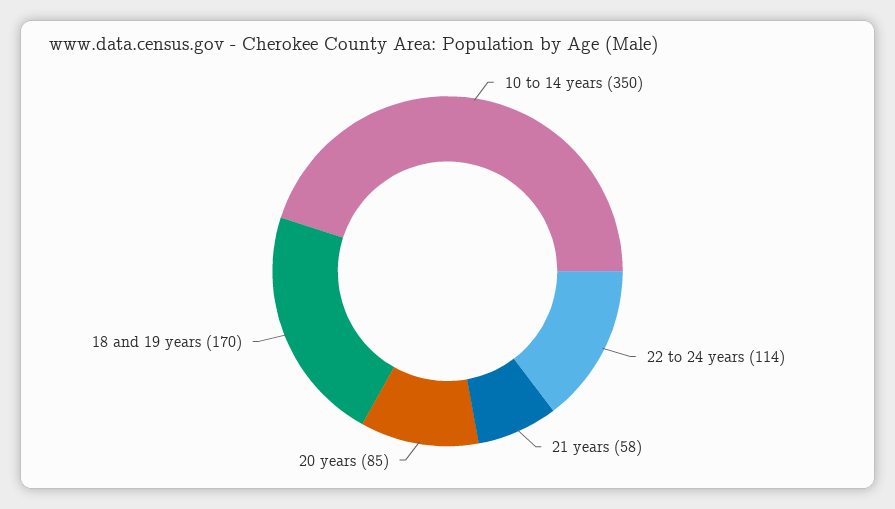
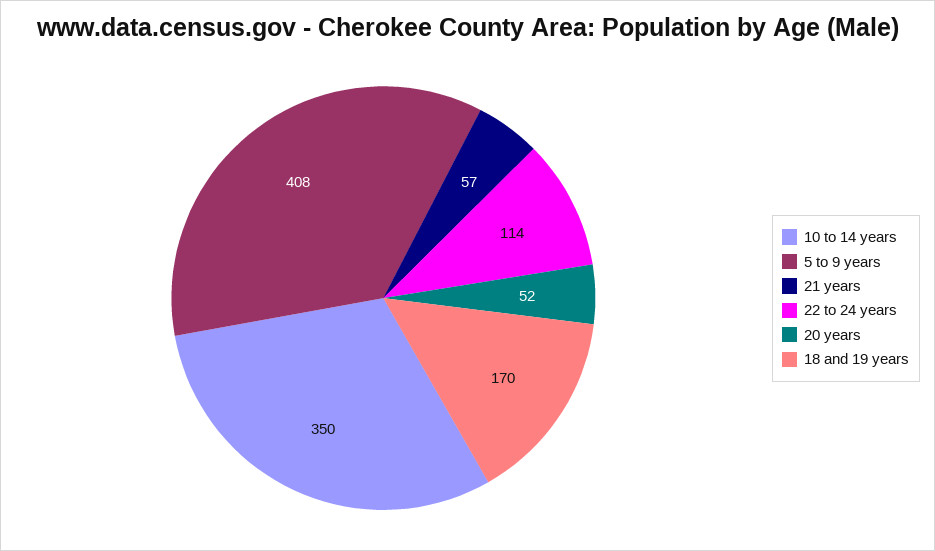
  {
    "10 to 14 years": 350,
    "22 to 24 years": 114,
-   "21 years": 58,
+   "21 years": 57,
-   "20 years": 85,
+   "20 years": 52,
-   "18 and 19 years": 170
+   "18 and 19 years": 170,
+   "5 to 9 years": 408
  }

